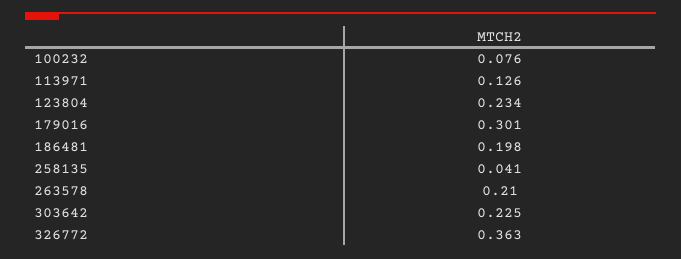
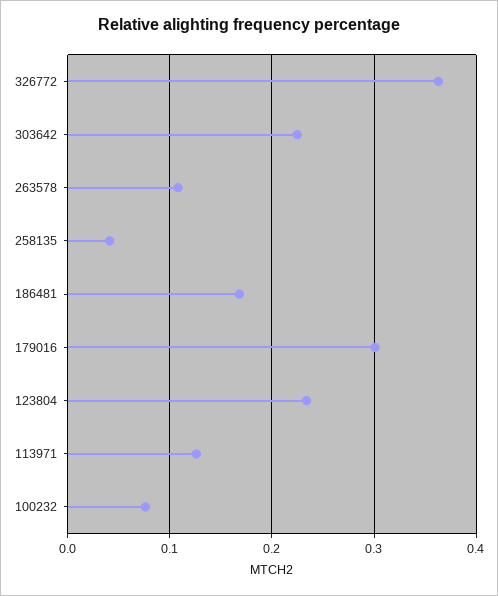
  {
    "100232": 0.076,
    "113971": 0.126,
    "123804": 0.234,
    "179016": 0.301,
-   "186481": 0.198,
+   "186481": 0.17,
    "258135": 0.041,
-   "263578": 0.21,
+   "263578": 0.11,
    "303642": 0.225,
    "326772": 0.363
  }

